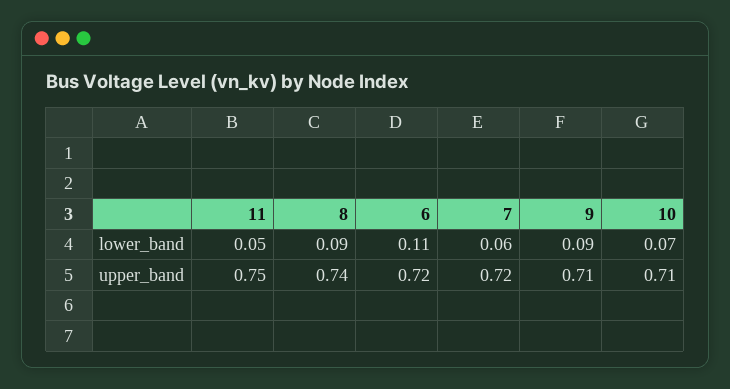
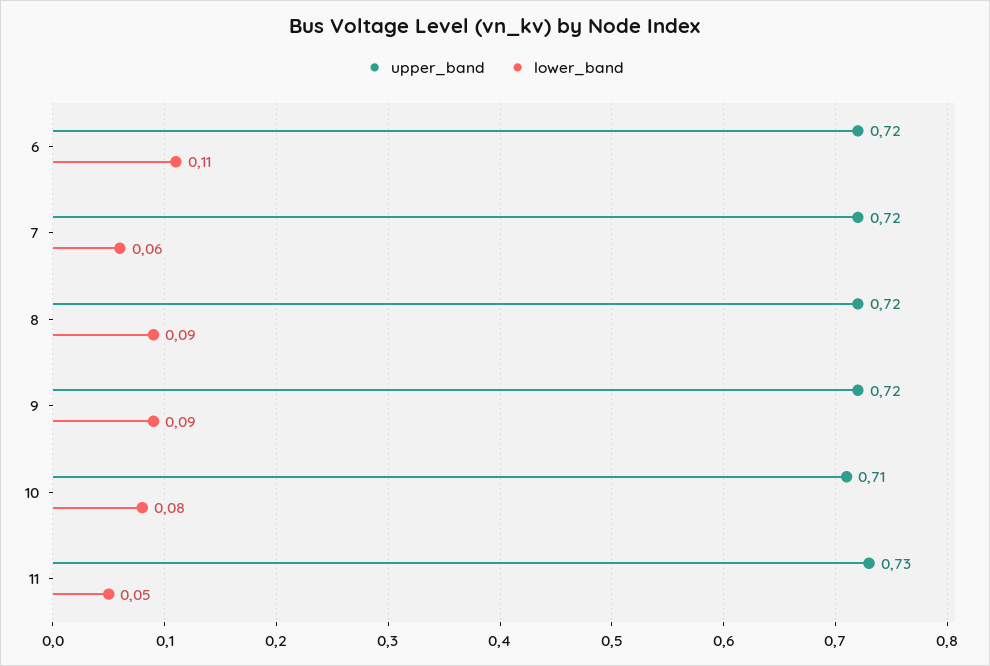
  {
    "lower_band": {
      "11": 0.05,
      "8": 0.09,
      "6": 0.11,
      "7": 0.06,
      "9": 0.09,
-     "10": 0.07
+     "10": 0.08
    },
    "upper_band": {
-     "11": 0.75,
+     "11": 0.73,
-     "8": 0.74,
+     "8": 0.72,
      "6": 0.72,
      "7": 0.72,
-     "9": 0.71,
+     "9": 0.72,
      "10": 0.71
    }
  }

